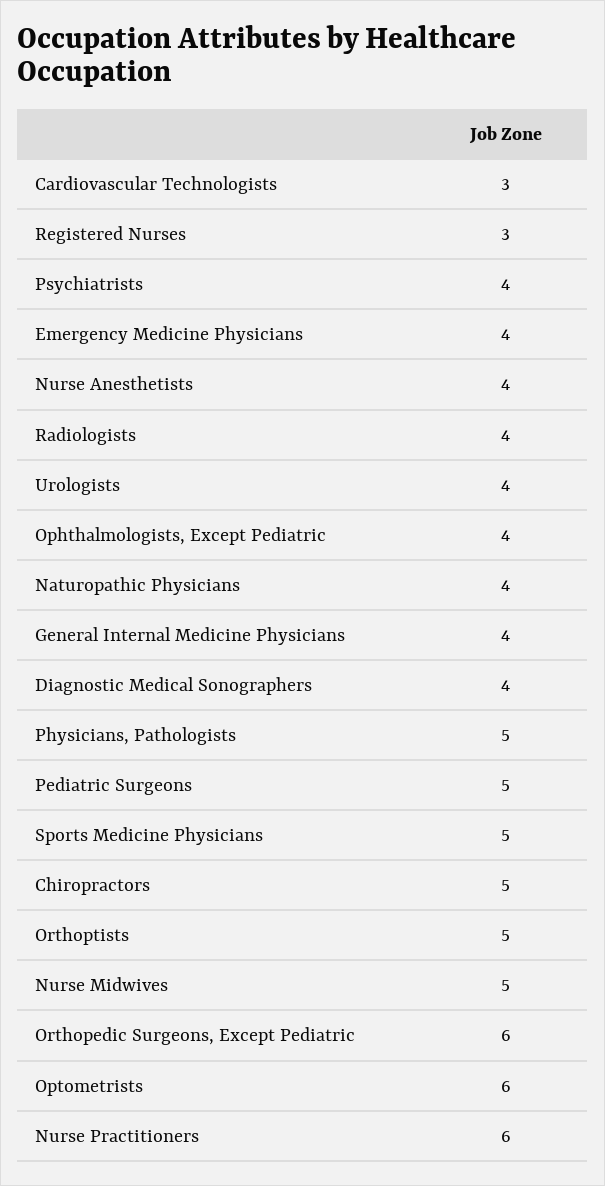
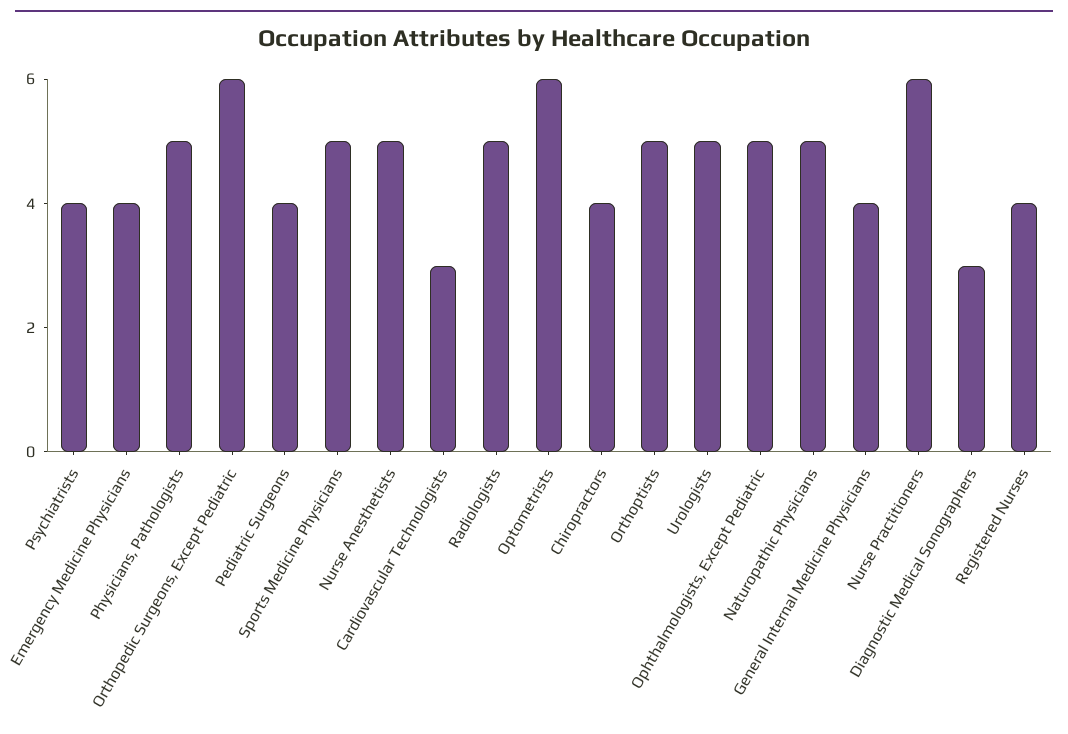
  {
    "Cardiovascular Technologists": 3,
-   "Registered Nurses": 3,
+   "Registered Nurses": 4,
    "Psychiatrists": 4,
    "Emergency Medicine Physicians": 4,
-   "Nurse Anesthetists": 4,
+   "Nurse Anesthetists": 5,
-   "Radiologists": 4,
+   "Radiologists": 5,
-   "Urologists": 4,
+   "Urologists": 5,
-   "Ophthalmologists, Except Pediatric": 4,
+   "Ophthalmologists, Except Pediatric": 5,
-   "Naturopathic Physicians": 4,
+   "Naturopathic Physicians": 5,
    "General Internal Medicine Physicians": 4,
-   "Diagnostic Medical Sonographers": 4,
+   "Diagnostic Medical Sonographers": 3,
    "Physicians, Pathologists": 5,
-   "Pediatric Surgeons": 5,
+   "Pediatric Surgeons": 4,
    "Sports Medicine Physicians": 5,
-   "Chiropractors": 5,
+   "Chiropractors": 4,
    "Orthoptists": 5,
-   "Nurse Midwives": 5,
    "Orthopedic Surgeons, Except Pediatric": 6,
    "Optometrists": 6,
    "Nurse Practitioners": 6
  }

